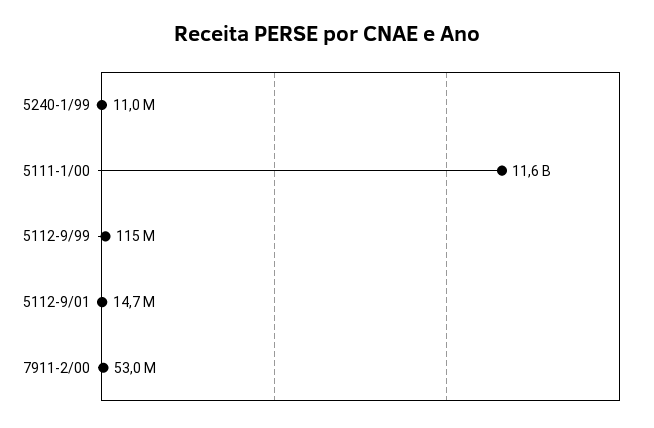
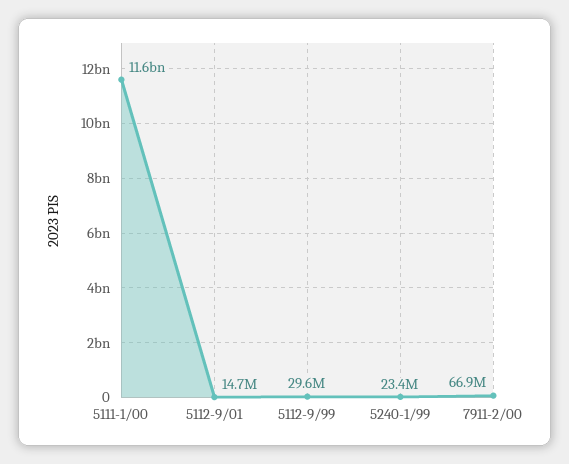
  {
-   "5240-1/99": 11000000,
+   "5240-1/99": 23400000,
    "5111-1/00": 11600000000,
-   "5112-9/99": 115000000,
+   "5112-9/99": 29600000,
    "5112-9/01": 14700000,
-   "7911-2/00": 53000000
+   "7911-2/00": 66900000
  }

